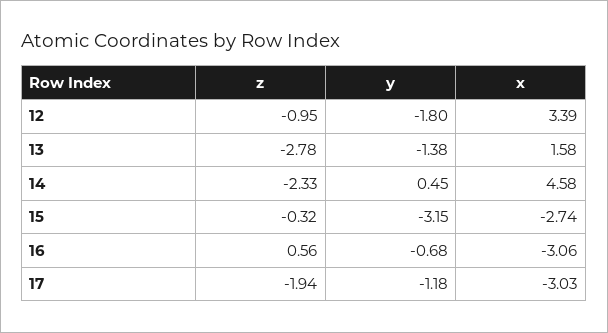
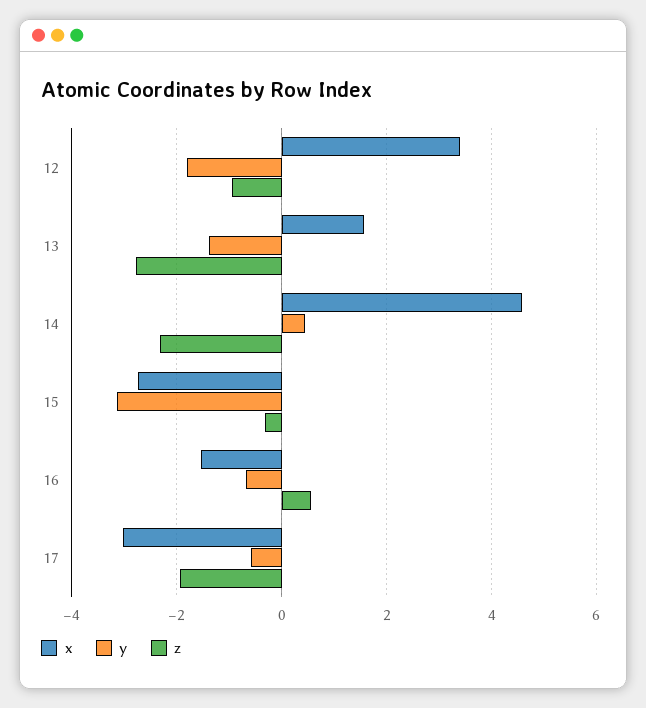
  {
    "z": {
      "12": -0.95,
      "13": -2.78,
      "14": -2.33,
      "15": -0.32,
      "16": 0.56,
      "17": -1.94
    },
    "y": {
      "12": -1.8,
      "13": -1.38,
      "14": 0.45,
      "15": -3.15,
      "16": -0.68,
-     "17": -1.18
+     "17": -0.6
    },
    "x": {
      "12": 3.39,
      "13": 1.58,
      "14": 4.58,
      "15": -2.74,
-     "16": -3.06,
+     "16": -1.6,
      "17": -3.03
    }
  }

